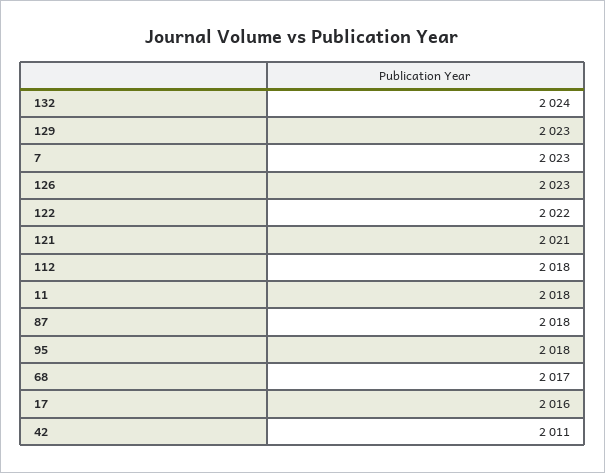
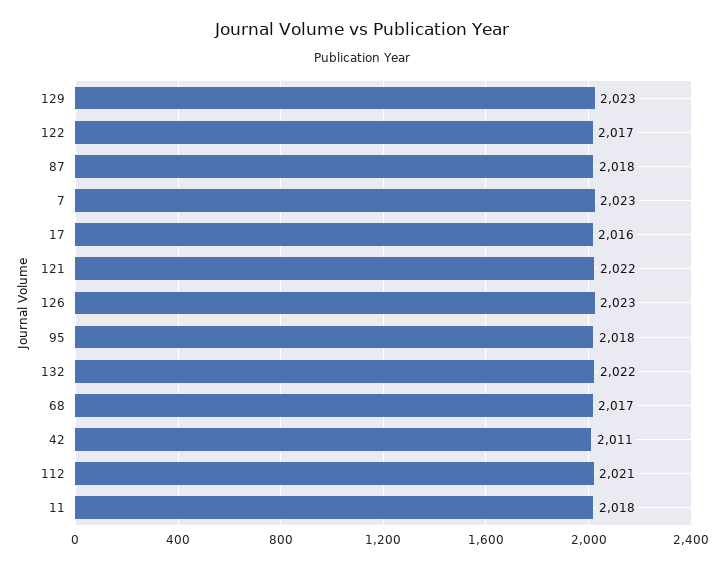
  {
-   "132": 2024,
+   "132": 2022,
    "129": 2023,
    "7": 2023,
    "126": 2023,
-   "122": 2022,
+   "122": 2017,
-   "121": 2021,
+   "121": 2022,
-   "112": 2018,
+   "112": 2021,
    "11": 2018,
    "87": 2018,
    "95": 2018,
    "68": 2017,
    "17": 2016,
    "42": 2011
  }

